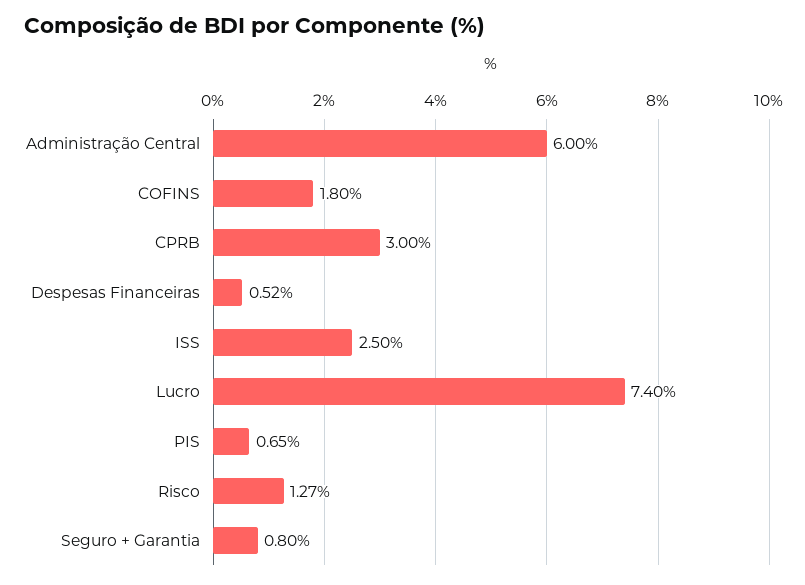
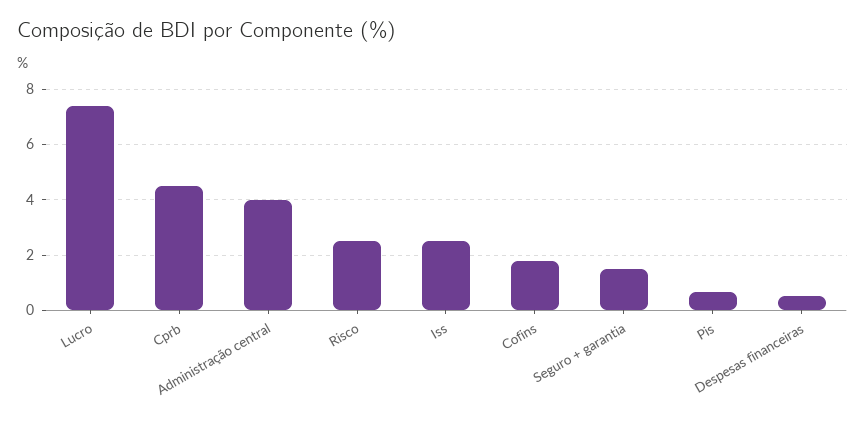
  {
-   "Administração Central": 6,
+   "Administração Central": 4,
    "COFINS": 1.8,
-   "CPRB": 3,
+   "CPRB": 4.5,
    "Despesas Financeiras": 0.52,
    "ISS": 2.5,
    "Lucro": 7.4,
    "PIS": 0.65,
-   "Risco": 1.27,
+   "Risco": 2.5,
-   "Seguro + Garantia": 0.8
+   "Seguro + Garantia": 1.5
  }

